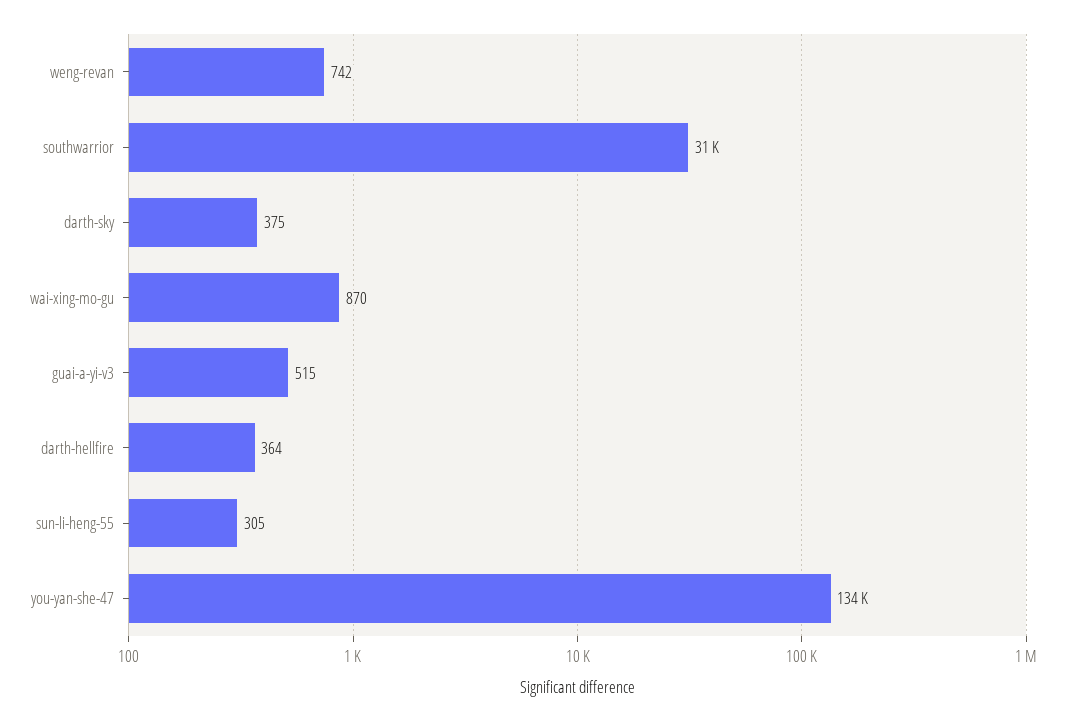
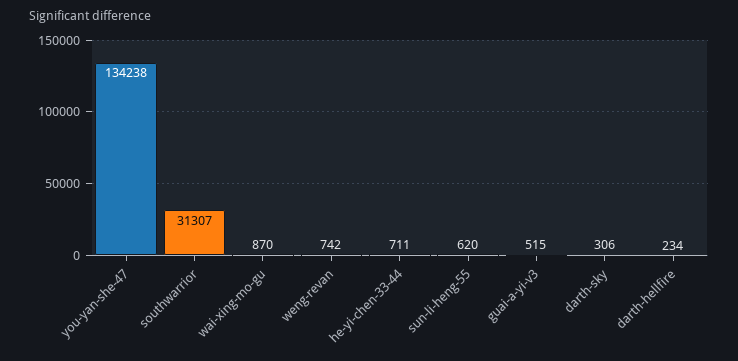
  {
    "weng-revan": 742,
    "southwarrior": 31307,
-   "darth-sky": 375,
+   "darth-sky": 306,
    "wai-xing-mo-gu": 870,
    "guai-a-yi-v3": 515,
-   "darth-hellfire": 364,
+   "darth-hellfire": 234,
-   "sun-li-heng-55": 305,
+   "sun-li-heng-55": 620,
-   "you-yan-she-47": 134238
+   "you-yan-she-47": 134238,
+   "he-yi-chen-33-44": 711
  }

